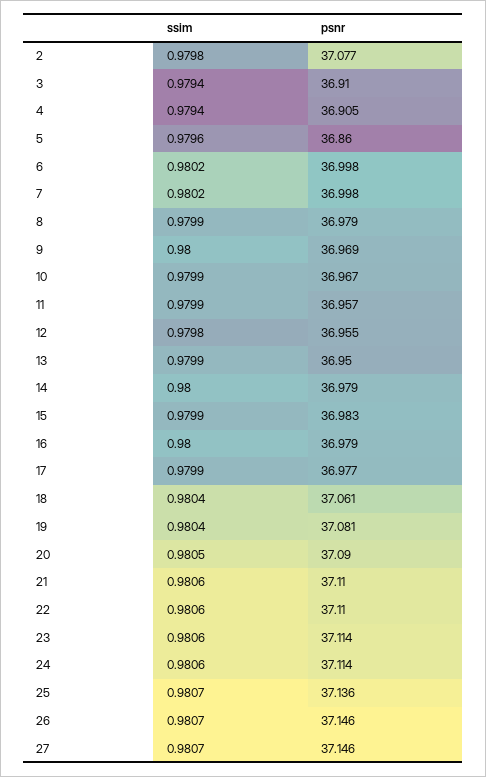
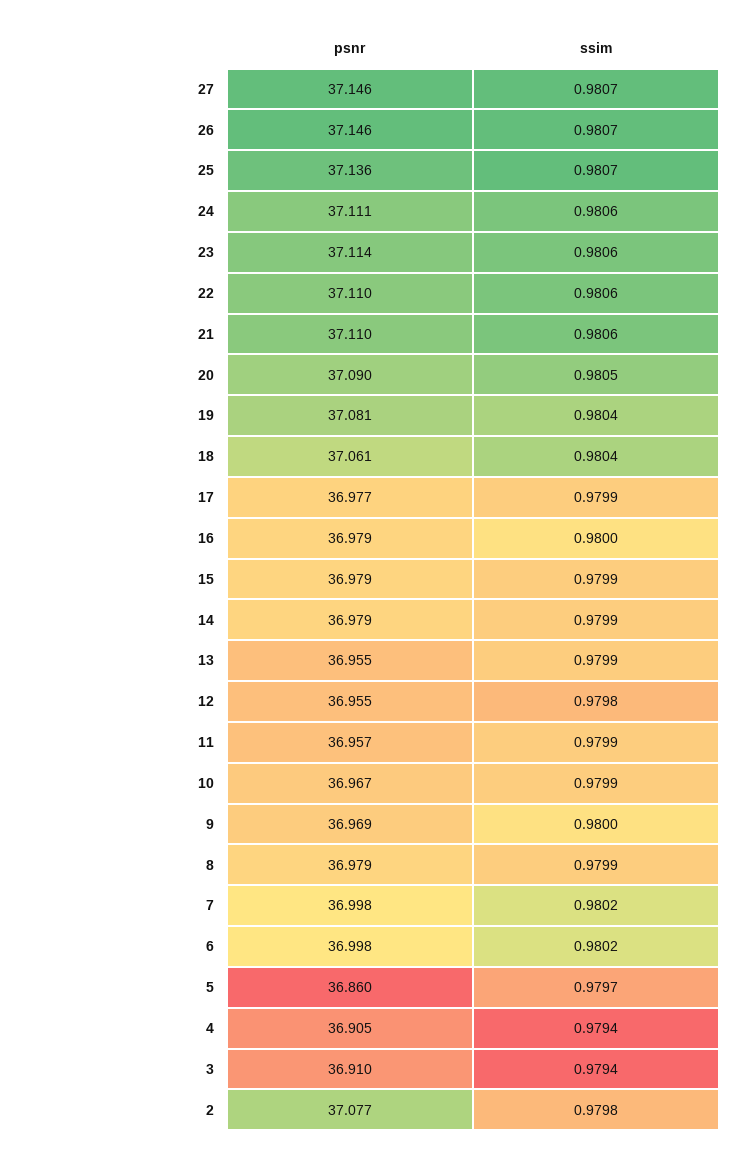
  {
    "ssim": {
      "2": 0.9798,
      "3": 0.9794,
      "4": 0.9794,
-     "5": 0.9796,
+     "5": 0.9797,
      "6": 0.9802,
      "7": 0.9802,
      "8": 0.9799,
      "9": 0.98,
      "10": 0.9799,
      "11": 0.9799,
      "12": 0.9798,
      "13": 0.9799,
-     "14": 0.98,
+     "14": 0.9799,
      "15": 0.9799,
      "16": 0.98,
      "17": 0.9799,
      "18": 0.9804,
      "19": 0.9804,
      "20": 0.9805,
      "21": 0.9806,
      "22": 0.9806,
      "23": 0.9806,
      "24": 0.9806,
      "25": 0.9807,
      "26": 0.9807,
      "27": 0.9807
    },
    "psnr": {
      "2": 37.077,
      "3": 36.91,
      "4": 36.905,
      "5": 36.86,
      "6": 36.998,
      "7": 36.998,
      "8": 36.979,
      "9": 36.969,
      "10": 36.967,
      "11": 36.957,
      "12": 36.955,
-     "13": 36.95,
+     "13": 36.955,
      "14": 36.979,
-     "15": 36.983,
+     "15": 36.979,
      "16": 36.979,
      "17": 36.977,
      "18": 37.061,
      "19": 37.081,
      "20": 37.09,
      "21": 37.11,
      "22": 37.11,
      "23": 37.114,
-     "24": 37.114,
+     "24": 37.111,
      "25": 37.136,
      "26": 37.146,
      "27": 37.146
    }
  }

